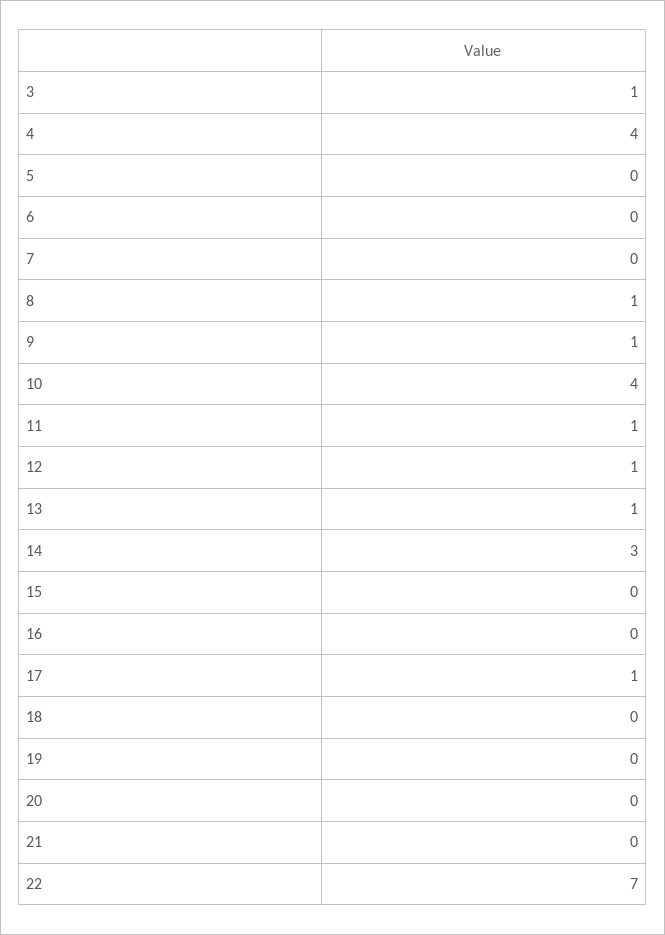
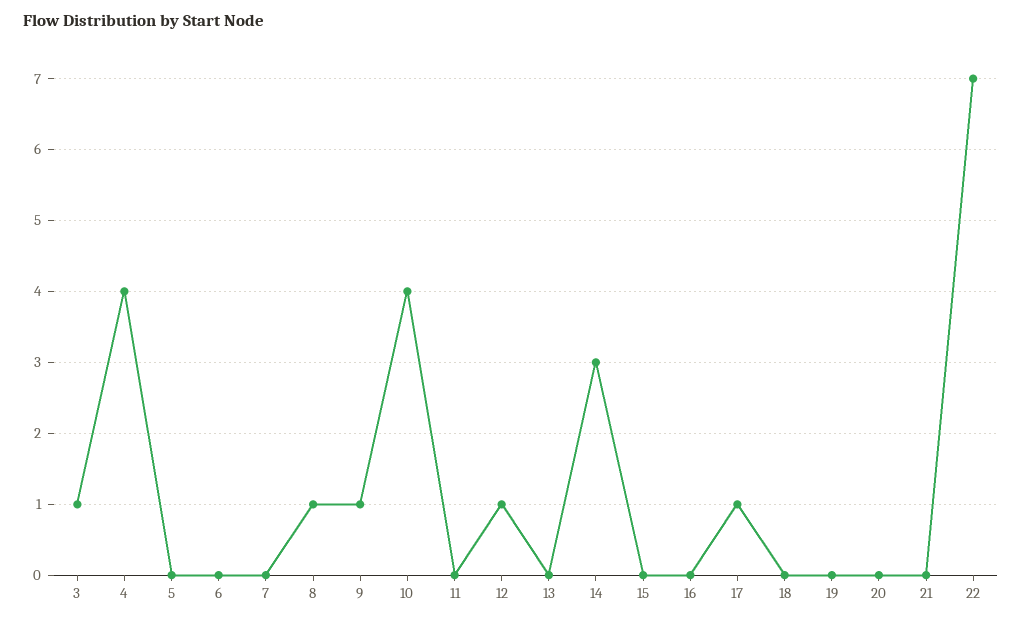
  {
    "3": 1,
    "4": 4,
    "5": 0,
    "6": 0,
    "7": 0,
    "8": 1,
    "9": 1,
    "10": 4,
-   "11": 1,
+   "11": 0,
    "12": 1,
-   "13": 1,
+   "13": 0,
    "14": 3,
    "15": 0,
    "16": 0,
    "17": 1,
    "18": 0,
    "19": 0,
    "20": 0,
    "21": 0,
    "22": 7
  }

